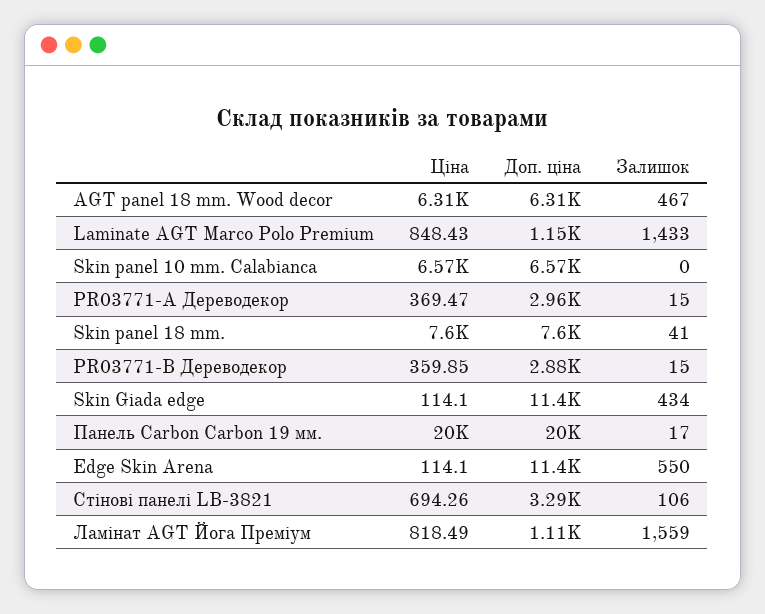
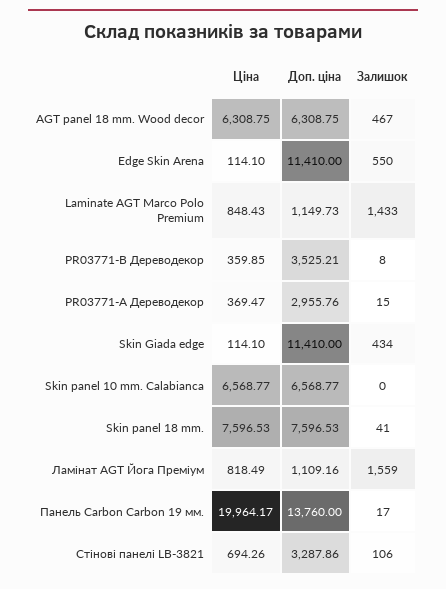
  {
    "Ціна": {
      "AGT panel 18 mm. Wood decor": 6308.75,
      "Laminate AGT Marco Polo Premium": 848.43,
      "Skin panel 10 mm. Calabianca": 6568.77,
      "PR03771-А Дереводекор": 369.47,
      "Skin panel 18 mm.": 7596.53,
      "PR03771-B Дереводекор": 359.85,
      "Skin Giada edge": 114.1,
      "Панель Carbon Carbon 19 мм.": 19964.17,
      "Edge Skin Arena": 114.1,
      "Стінові панелі LB-3821": 694.26,
      "Ламінат AGT Йога Преміум": 818.49
    },
    "Доп. ціна": {
      "AGT panel 18 mm. Wood decor": 6308.75,
      "Laminate AGT Marco Polo Premium": 1149.73,
      "Skin panel 10 mm. Calabianca": 6568.77,
      "PR03771-А Дереводекор": 2955.76,
      "Skin panel 18 mm.": 7596.53,
-     "PR03771-B Дереводекор": 2880,
+     "PR03771-B Дереводекор": 3525.21,
      "Skin Giada edge": 11410,
-     "Панель Carbon Carbon 19 мм.": 20000,
+     "Панель Carbon Carbon 19 мм.": 13760,
      "Edge Skin Arena": 11410,
      "Стінові панелі LB-3821": 3287.86,
      "Ламінат AGT Йога Преміум": 1109.16
    },
    "Залишок": {
      "AGT panel 18 mm. Wood decor": 467,
      "Laminate AGT Marco Polo Premium": 1433,
      "Skin panel 10 mm. Calabianca": 0,
      "PR03771-А Дереводекор": 15,
      "Skin panel 18 mm.": 41,
-     "PR03771-B Дереводекор": 15,
+     "PR03771-B Дереводекор": 8,
      "Skin Giada edge": 434,
      "Панель Carbon Carbon 19 мм.": 17,
      "Edge Skin Arena": 550,
      "Стінові панелі LB-3821": 106,
      "Ламінат AGT Йога Преміум": 1559
    }
  }

